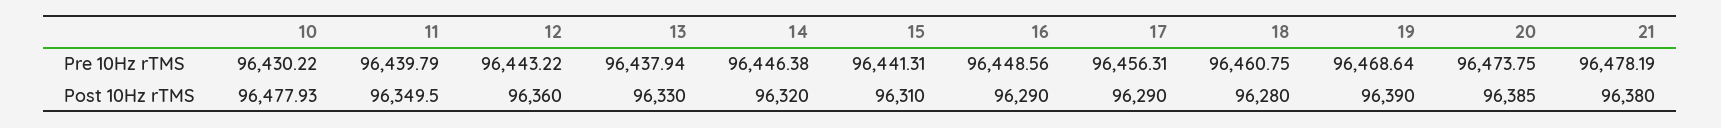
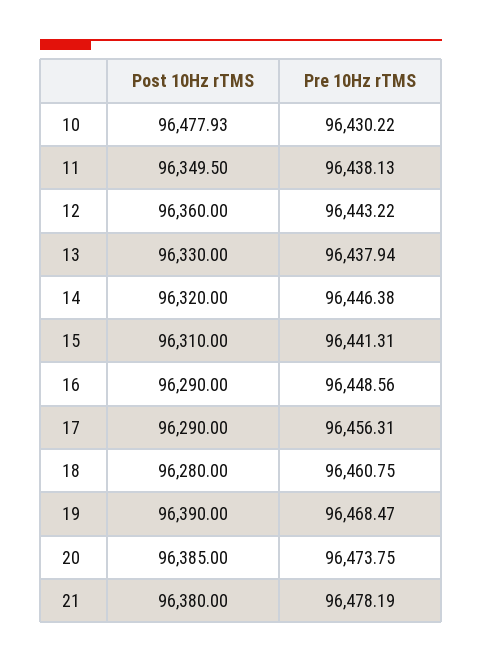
  {
    "10": {
      "Pre 10Hz rTMS": 96430.22,
      "Post 10Hz rTMS": 96477.93
    },
    "11": {
-     "Pre 10Hz rTMS": 96439.79,
+     "Pre 10Hz rTMS": 96438.13,
      "Post 10Hz rTMS": 96349.5
    },
    "12": {
      "Pre 10Hz rTMS": 96443.22,
      "Post 10Hz rTMS": 96360
    },
    "13": {
      "Pre 10Hz rTMS": 96437.94,
      "Post 10Hz rTMS": 96330
    },
    "14": {
      "Pre 10Hz rTMS": 96446.38,
      "Post 10Hz rTMS": 96320
    },
    "15": {
      "Pre 10Hz rTMS": 96441.31,
      "Post 10Hz rTMS": 96310
    },
    "16": {
      "Pre 10Hz rTMS": 96448.56,
      "Post 10Hz rTMS": 96290
    },
    "17": {
      "Pre 10Hz rTMS": 96456.31,
      "Post 10Hz rTMS": 96290
    },
    "18": {
      "Pre 10Hz rTMS": 96460.75,
      "Post 10Hz rTMS": 96280
    },
    "19": {
-     "Pre 10Hz rTMS": 96468.64,
+     "Pre 10Hz rTMS": 96468.47,
      "Post 10Hz rTMS": 96390
    },
    "20": {
      "Pre 10Hz rTMS": 96473.75,
      "Post 10Hz rTMS": 96385
    },
    "21": {
      "Pre 10Hz rTMS": 96478.19,
      "Post 10Hz rTMS": 96380
    }
  }

